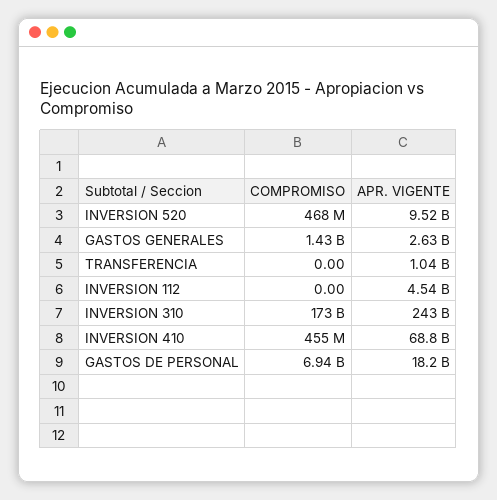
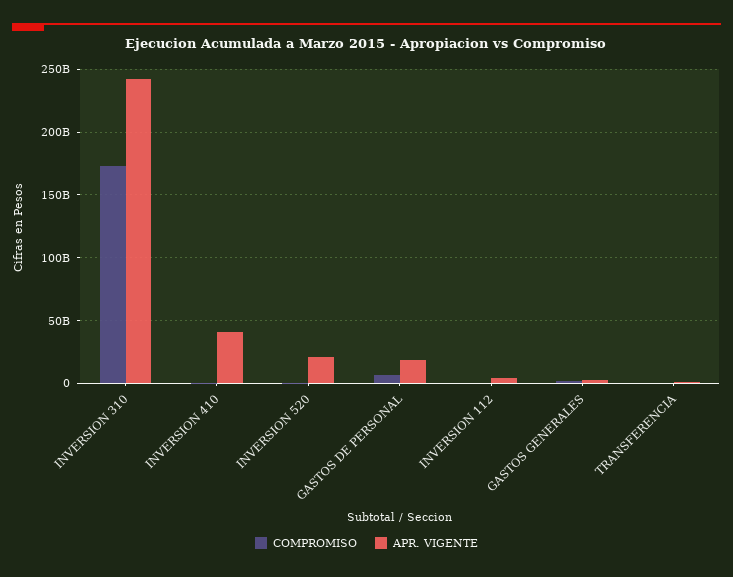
  {
    "COMPROMISO": {
      "INVERSION 520": 468000000,
      "GASTOS GENERALES": 1430000000,
      "TRANSFERENCIA": 0,
      "INVERSION 112": 0,
      "INVERSION 310": 173000000000,
      "INVERSION 410": 455000000,
      "GASTOS DE PERSONAL": 6940000000
    },
    "APR. VIGENTE": {
-     "INVERSION 520": 9520000000,
+     "INVERSION 520": 20000000000,
      "GASTOS GENERALES": 2630000000,
      "TRANSFERENCIA": 1040000000,
      "INVERSION 112": 4540000000,
      "INVERSION 310": 243000000000,
-     "INVERSION 410": 68800000000,
+     "INVERSION 410": 40000000000,
      "GASTOS DE PERSONAL": 18200000000
    }
  }

